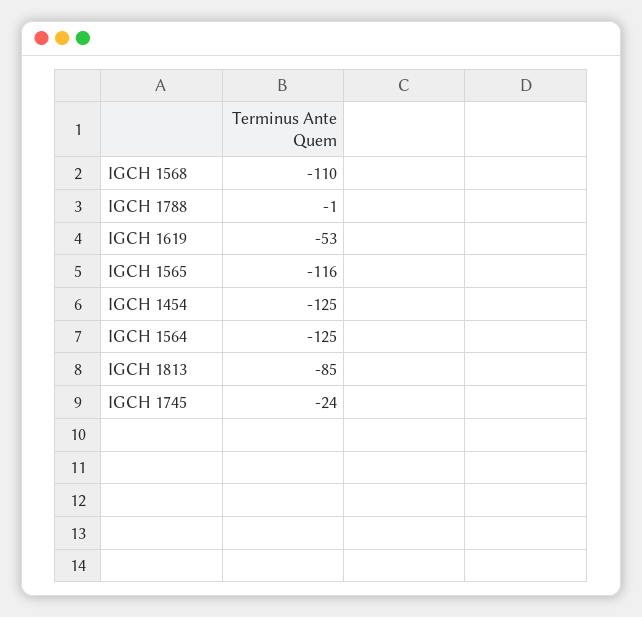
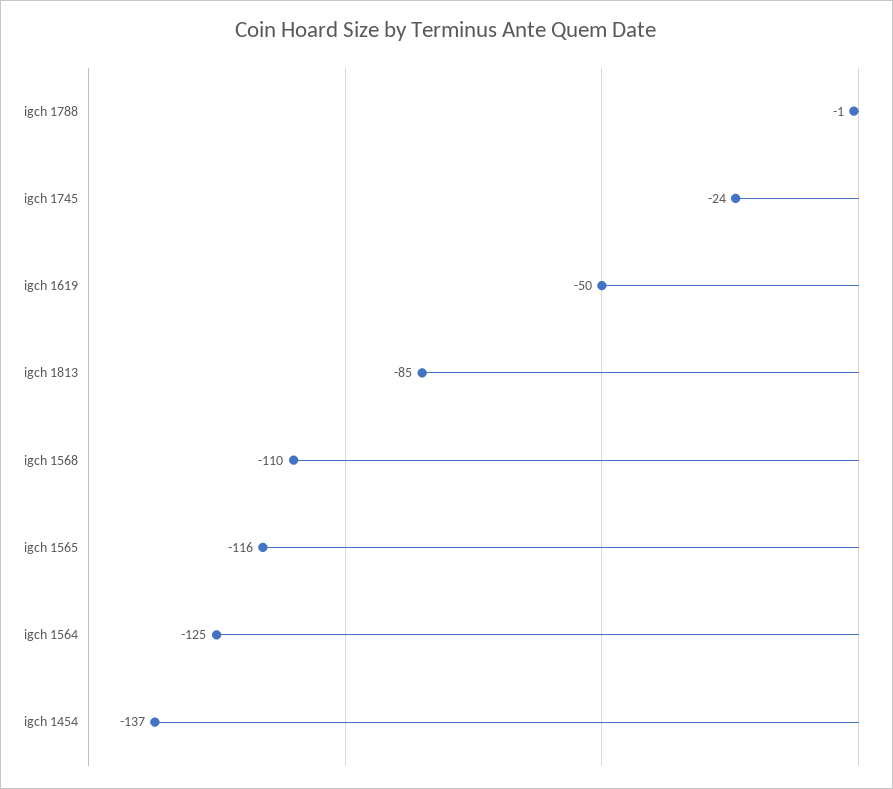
  {
    "IGCH 1568": -110,
    "IGCH 1788": -1,
-   "IGCH 1619": -53,
+   "IGCH 1619": -50,
    "IGCH 1565": -116,
-   "IGCH 1454": -125,
+   "IGCH 1454": -137,
    "IGCH 1564": -125,
    "IGCH 1813": -85,
    "IGCH 1745": -24
  }

